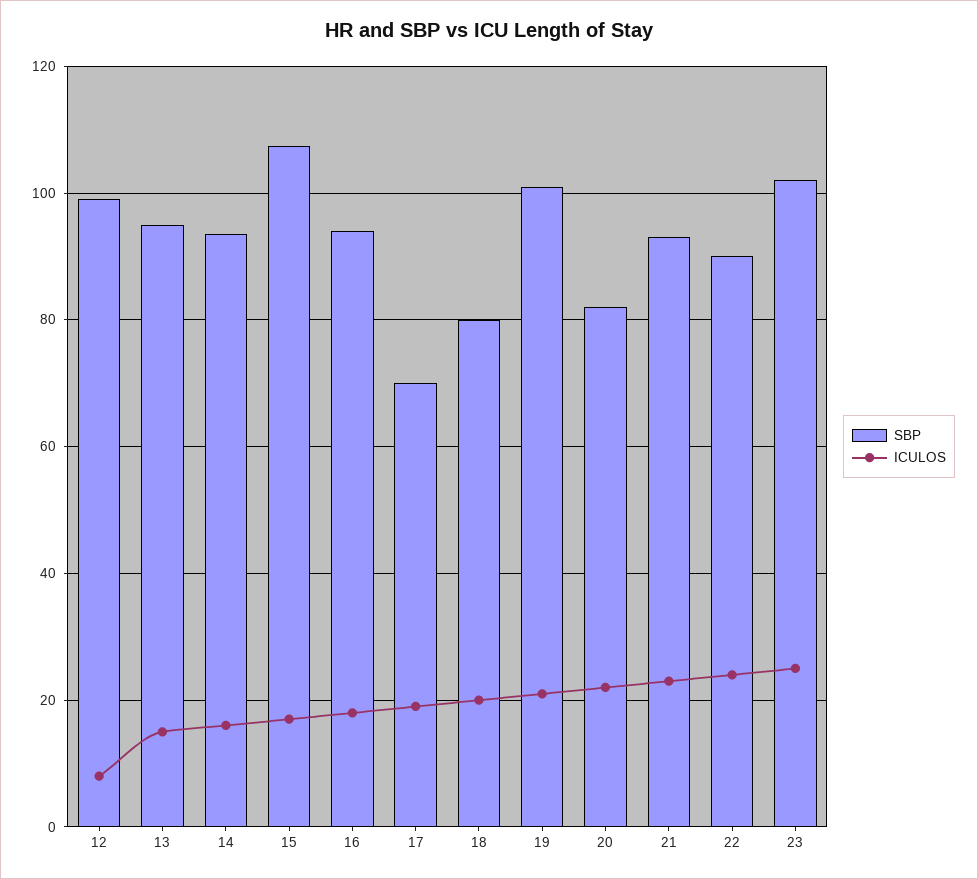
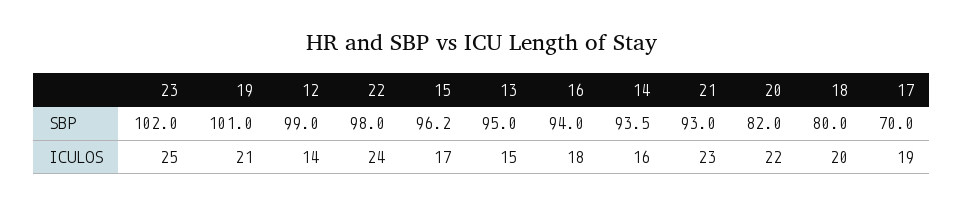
  {
    "SBP": {
      "12": 99,
      "13": 95,
      "14": 93.5,
-     "15": 108,
+     "15": 96.2,
      "16": 94,
      "17": 70,
      "18": 80,
      "19": 101,
      "20": 82,
      "21": 93,
-     "22": 90,
+     "22": 98,
      "23": 102
    },
    "ICULOS": {
-     "12": 8,
+     "12": 14,
      "13": 15,
      "14": 16,
      "15": 17,
      "16": 18,
      "17": 19,
      "18": 20,
      "19": 21,
      "20": 22,
      "21": 23,
      "22": 24,
      "23": 25
    }
  }

